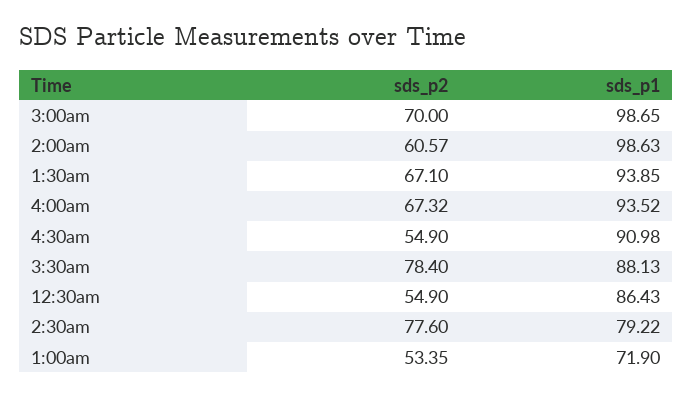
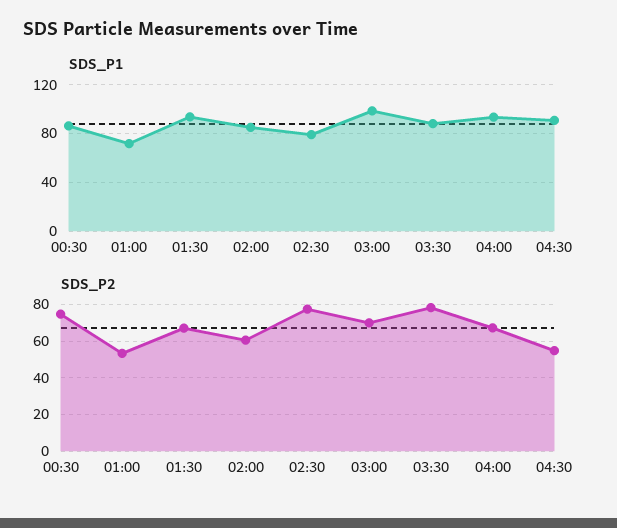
  {
    "sds_p2": {
      "3:00am": 70,
      "2:00am": 60.57,
      "1:30am": 67.1,
      "4:00am": 67.32,
      "4:30am": 54.9,
      "3:30am": 78.4,
-     "12:30am": 54.9,
+     "12:30am": 75,
      "2:30am": 77.6,
      "1:00am": 53.35
    },
    "sds_p1": {
      "3:00am": 98.65,
-     "2:00am": 98.63,
+     "2:00am": 85,
      "1:30am": 93.85,
      "4:00am": 93.52,
      "4:30am": 90.98,
      "3:30am": 88.13,
      "12:30am": 86.43,
      "2:30am": 79.22,
      "1:00am": 71.9
    }
  }

